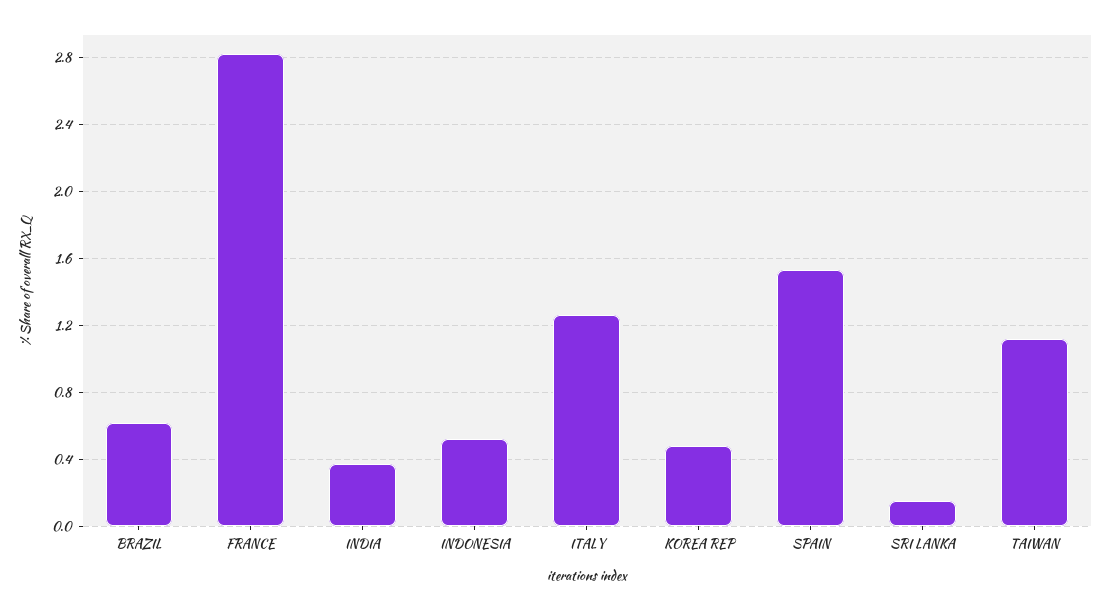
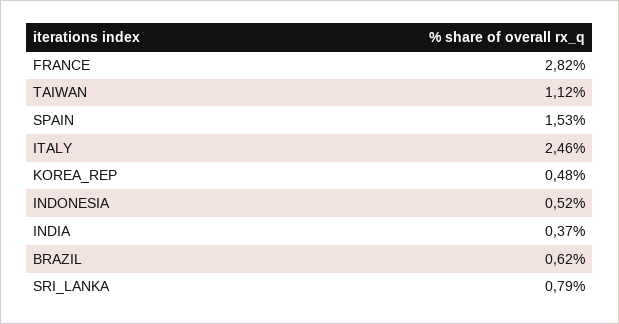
  {
    "BRAZIL": 0.62,
    "FRANCE": 2.82,
    "INDIA": 0.37,
    "INDONESIA": 0.52,
-   "ITALY": 1.25,
+   "ITALY": 2.46,
    "KOREA REP": 0.48,
    "SPAIN": 1.53,
-   "SRI LANKA": 0.15,
+   "SRI LANKA": 0.79,
    "TAIWAN": 1.12
  }

